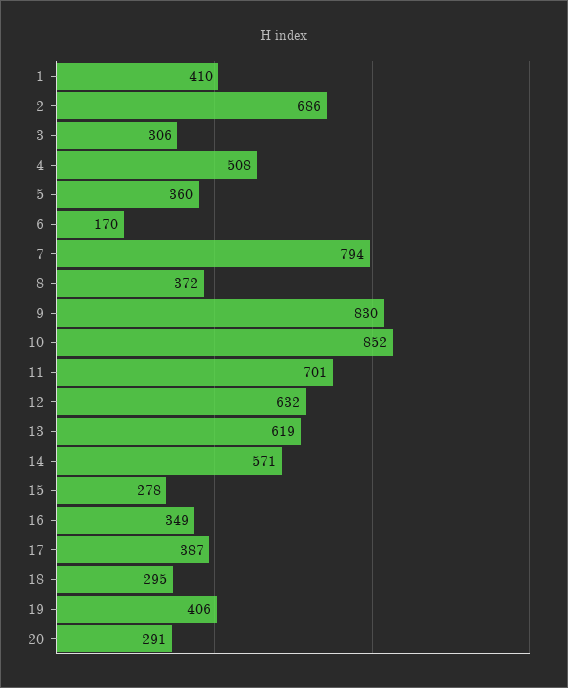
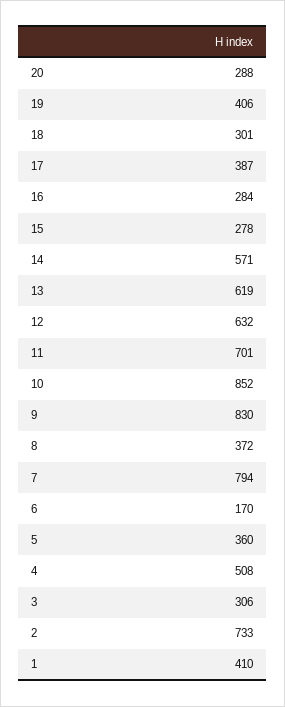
  {
    "1": 410,
-   "2": 686,
+   "2": 733,
    "3": 306,
    "4": 508,
    "5": 360,
    "6": 170,
    "7": 794,
    "8": 372,
    "9": 830,
    "10": 852,
    "11": 701,
    "12": 632,
    "13": 619,
    "14": 571,
    "15": 278,
-   "16": 349,
+   "16": 284,
    "17": 387,
-   "18": 295,
+   "18": 301,
    "19": 406,
-   "20": 291
+   "20": 288
  }

